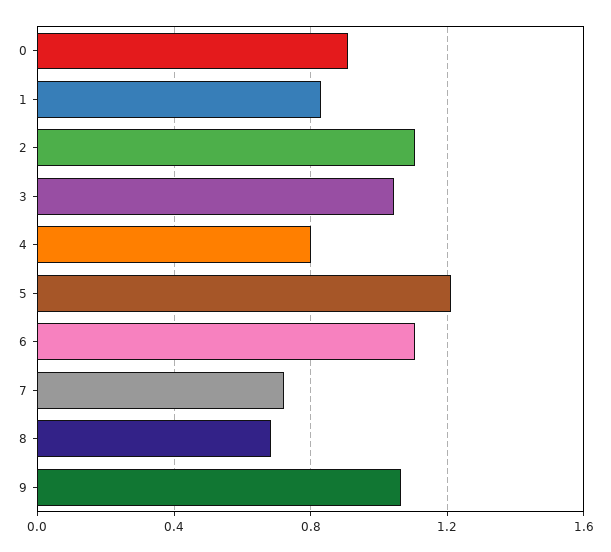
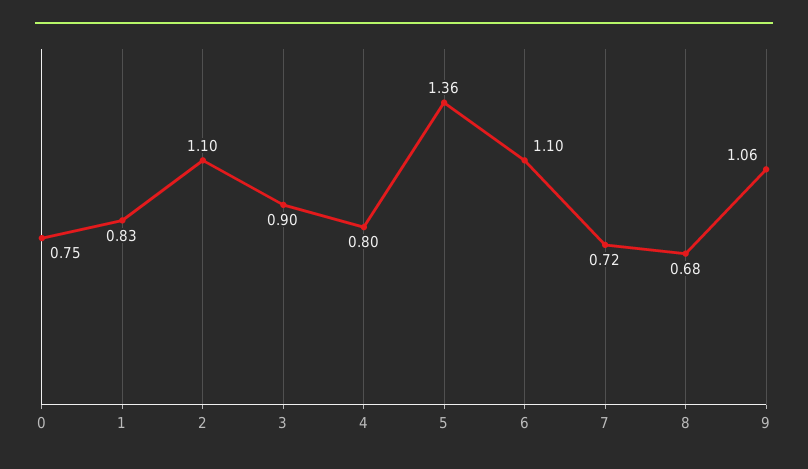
  {
-   "0": 0.9,
+   "0": 0.75,
    "1": 0.83,
    "2": 1.1,
-   "3": 1.05,
+   "3": 0.9,
    "4": 0.8,
-   "5": 1.2,
+   "5": 1.36,
    "6": 1.1,
    "7": 0.72,
    "8": 0.68,
    "9": 1.06
  }

